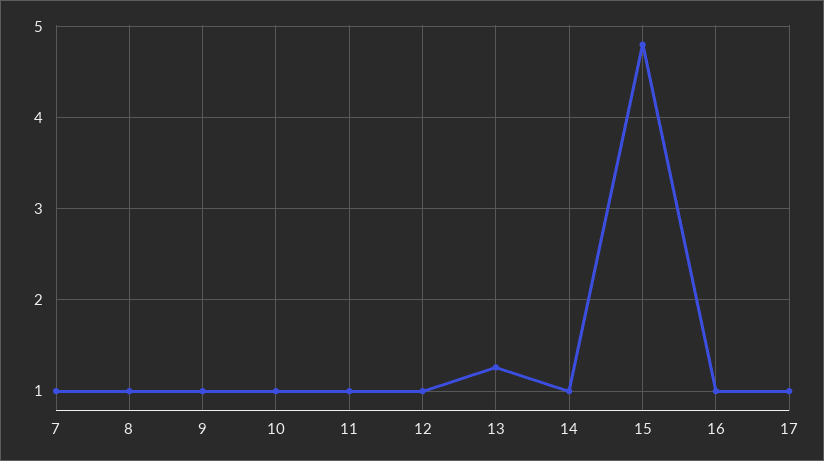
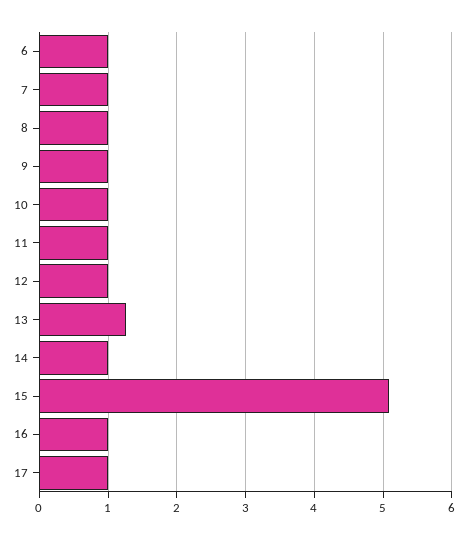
  {
    "7": 1,
    "8": 1,
    "9": 1,
    "10": 1,
    "11": 1,
    "12": 1,
    "13": 1.3,
    "14": 1,
-   "15": 4.8,
+   "15": 5.1,
    "16": 1,
-   "17": 1
+   "17": 1,
+   "6": 1
  }

